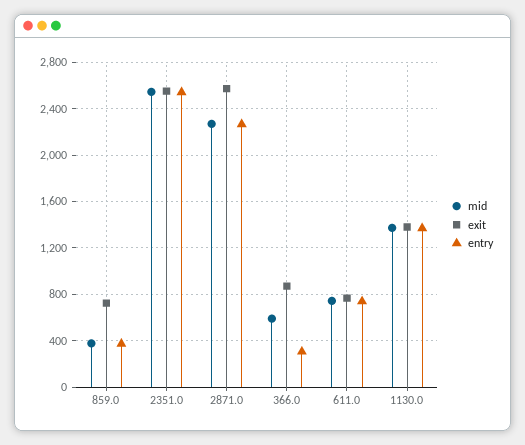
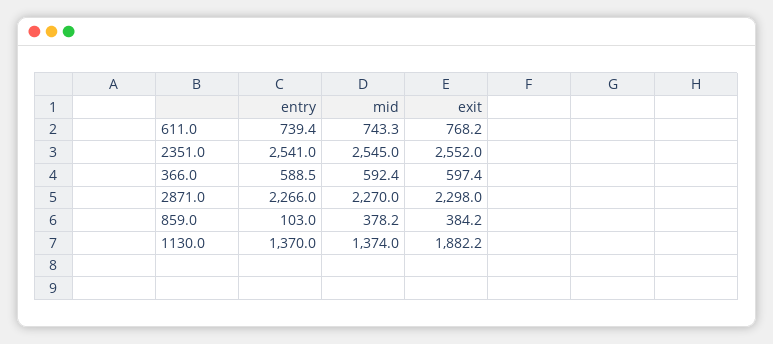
  {
    "mid": {
      "859.0": 378.2,
      "2351.0": 2545,
      "2871.0": 2270,
      "366.0": 592.4,
      "611.0": 743.3,
      "1130.0": 1374
    },
    "exit": {
-     "859.0": 700,
+     "859.0": 384.2,
      "2351.0": 2552,
-     "2871.0": 2600,
+     "2871.0": 2298,
-     "366.0": 900,
+     "366.0": 597.4,
      "611.0": 768.2,
-     "1130.0": 1400
+     "1130.0": 1882.2
    },
    "entry": {
-     "859.0": 400,
+     "859.0": 103,
      "2351.0": 2541,
      "2871.0": 2266,
-     "366.0": 300,
+     "366.0": 588.5,
      "611.0": 739.4,
      "1130.0": 1370
    }
  }

